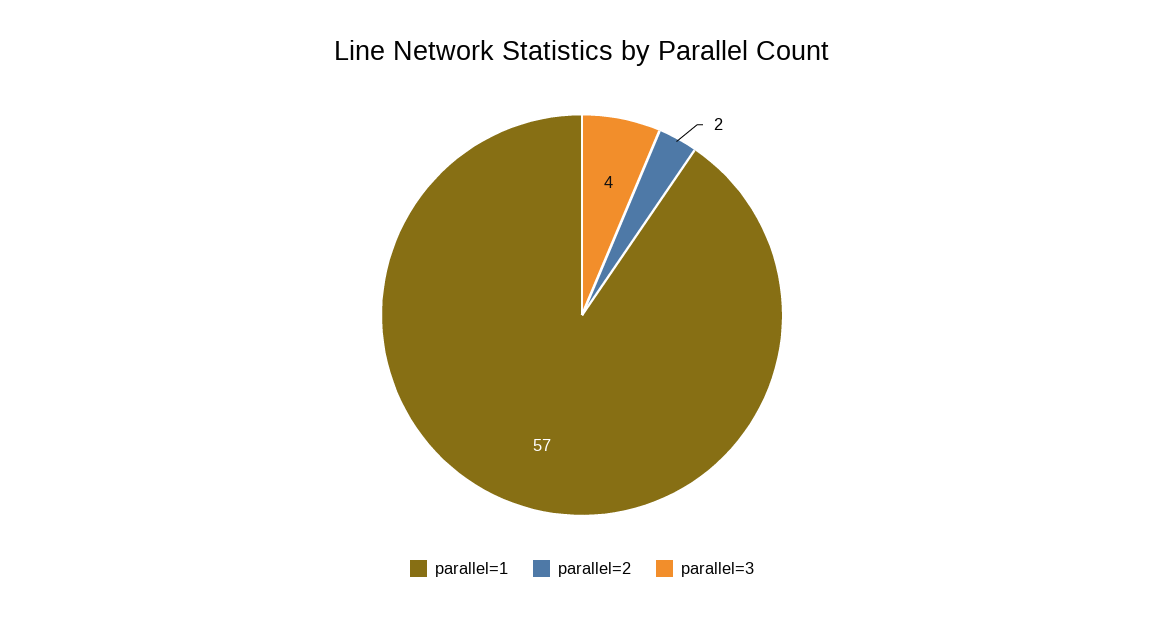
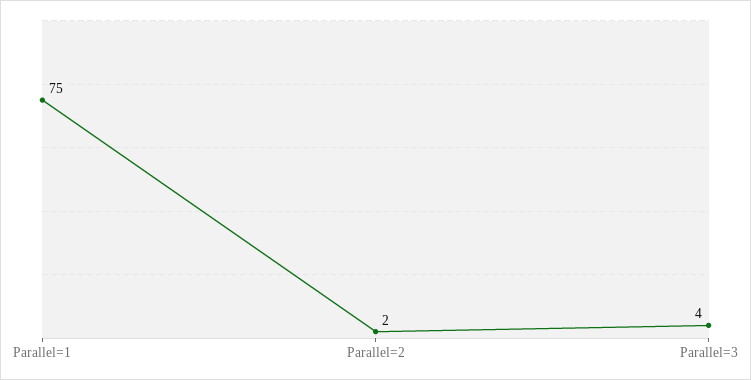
  {
-   "parallel=1": 57,
+   "parallel=1": 75,
    "parallel=2": 2,
    "parallel=3": 4
  }

